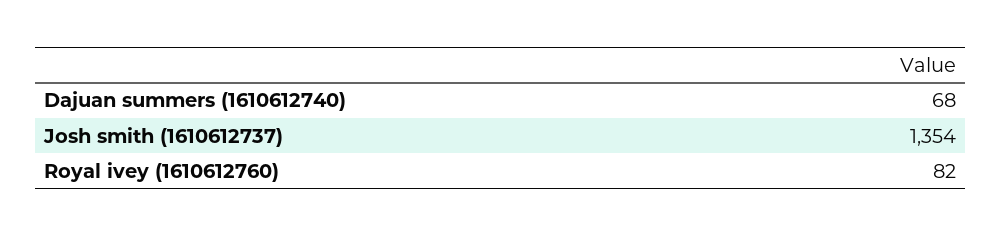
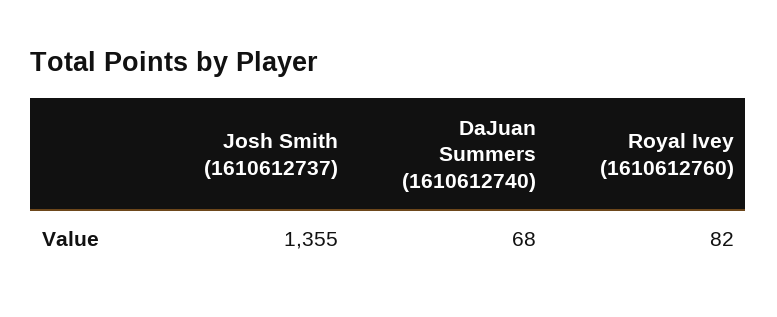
  {
    "Dajuan summers (1610612740)": 68,
-   "Josh smith (1610612737)": 1354,
+   "Josh smith (1610612737)": 1355,
    "Royal ivey (1610612760)": 82
  }

